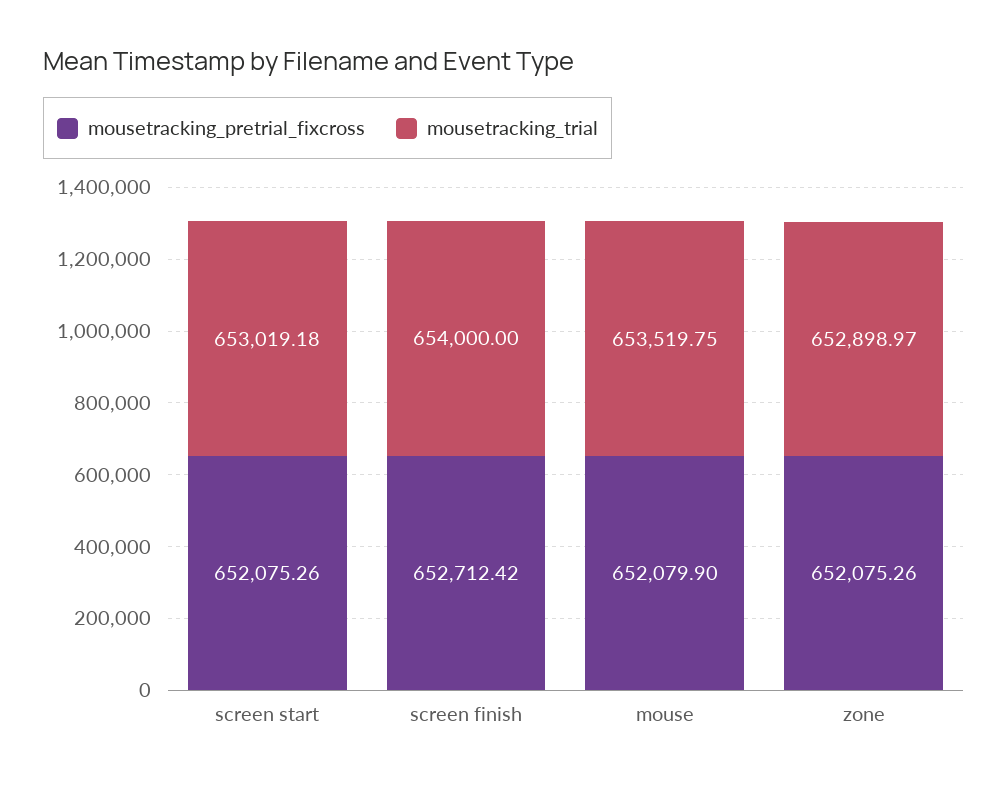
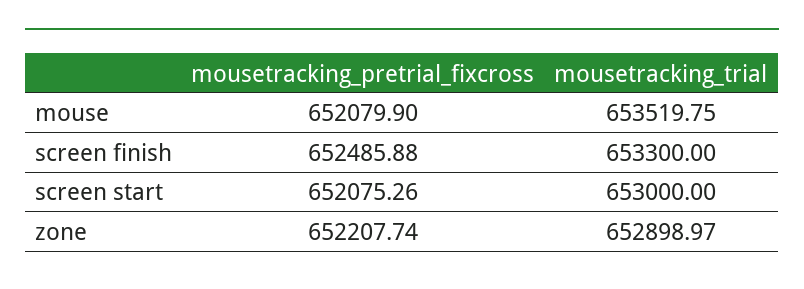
  {
    "mousetracking_pretrial_fixcross": {
      "screen start": 652075.26,
-     "screen finish": 652712.42,
+     "screen finish": 652485.88,
      "mouse": 652079.9,
-     "zone": 652075.26
+     "zone": 652207.74
    },
    "mousetracking_trial": {
-     "screen start": 653019.18,
+     "screen start": 653000,
-     "screen finish": 654000,
+     "screen finish": 653300,
      "mouse": 653519.75,
      "zone": 652898.97
    }
  }

